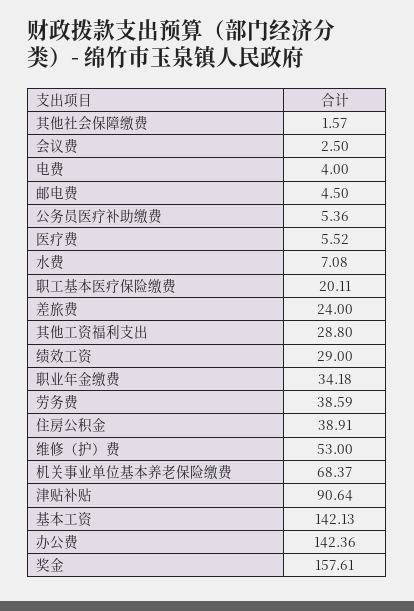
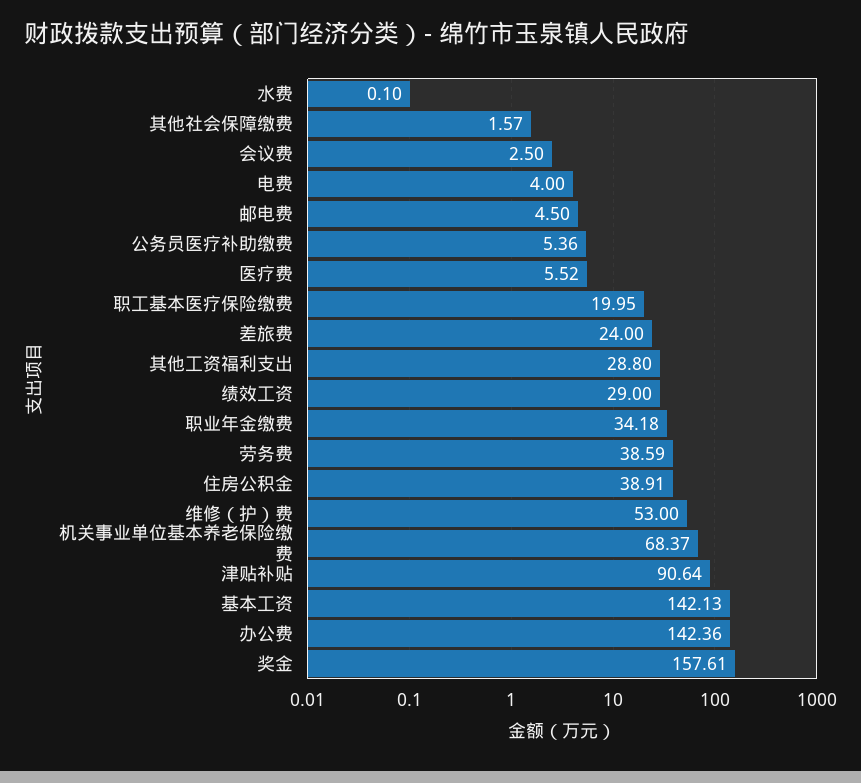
  {
    "其他社会保障缴费": 1.57,
    "会议费": 2.5,
    "电费": 4,
    "邮电费": 4.5,
    "公务员医疗补助缴费": 5.36,
    "医疗费": 5.52,
-   "水费": 7.08,
+   "水费": 0.1,
-   "职工基本医疗保险缴费": 20.11,
+   "职工基本医疗保险缴费": 19.95,
    "差旅费": 24,
    "其他工资福利支出": 28.8,
    "绩效工资": 29,
    "职业年金缴费": 34.18,
    "劳务费": 38.59,
    "住房公积金": 38.91,
    "维修（护）费": 53,
    "机关事业单位基本养老保险缴费": 68.37,
    "津贴补贴": 90.64,
    "基本工资": 142.13,
    "办公费": 142.36,
    "奖金": 157.61
  }

